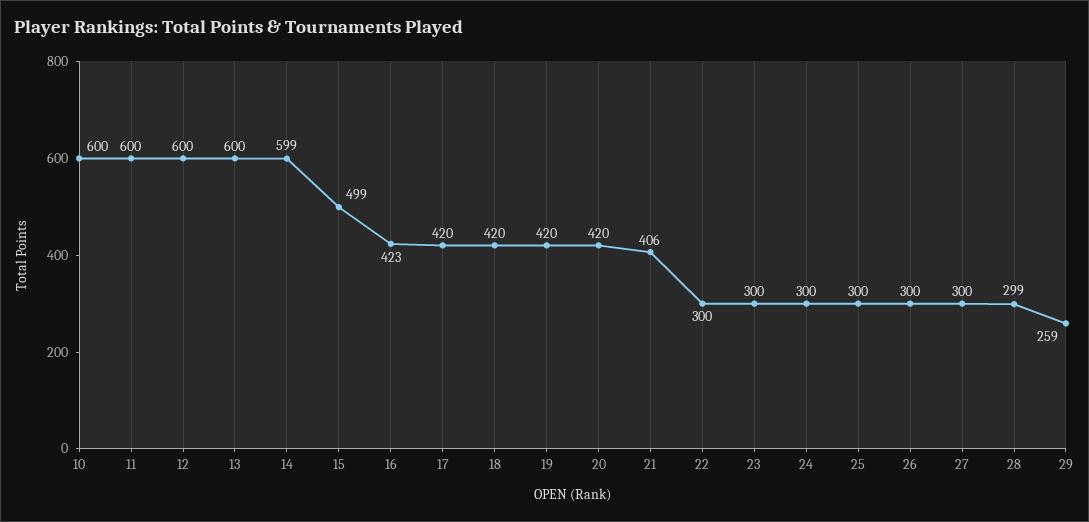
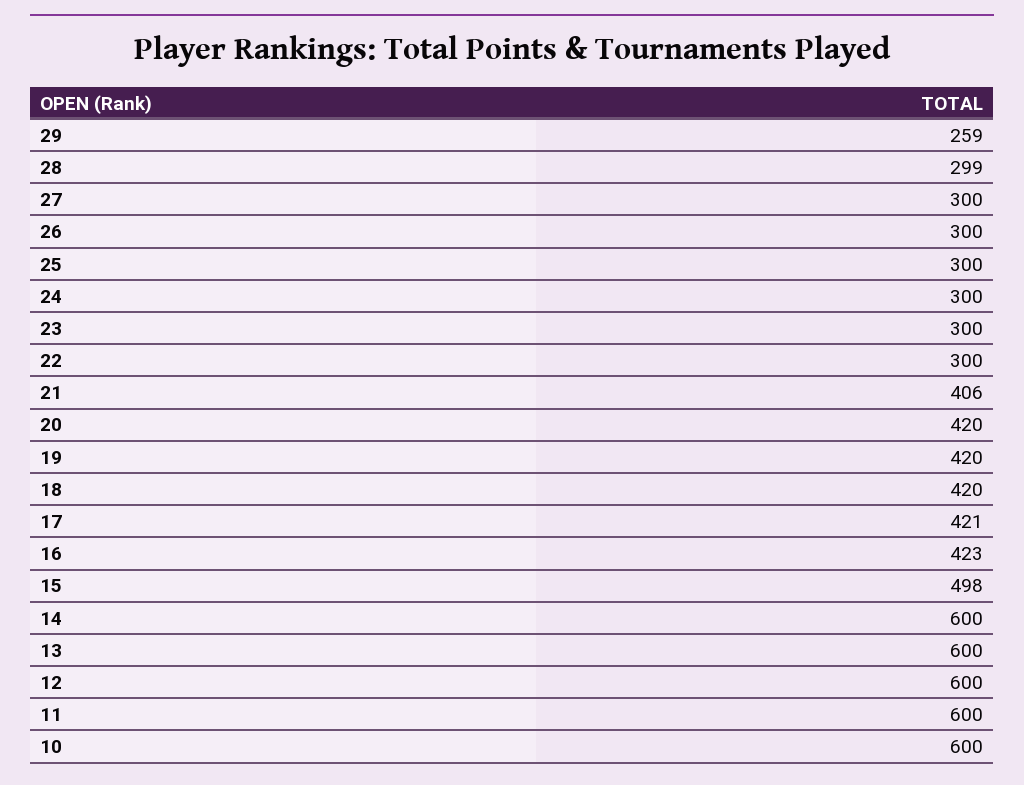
  {
    "10": 600,
    "11": 600,
    "12": 600,
    "13": 600,
-   "14": 599,
+   "14": 600,
-   "15": 499,
+   "15": 498,
    "16": 423,
-   "17": 420,
+   "17": 421,
    "18": 420,
    "19": 420,
    "20": 420,
    "21": 406,
    "22": 300,
    "23": 300,
    "24": 300,
    "25": 300,
    "26": 300,
    "27": 300,
    "28": 299,
    "29": 259
  }

